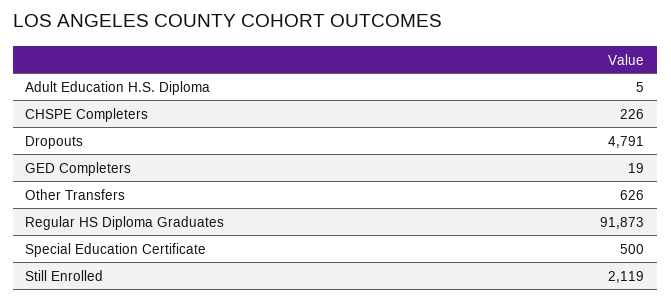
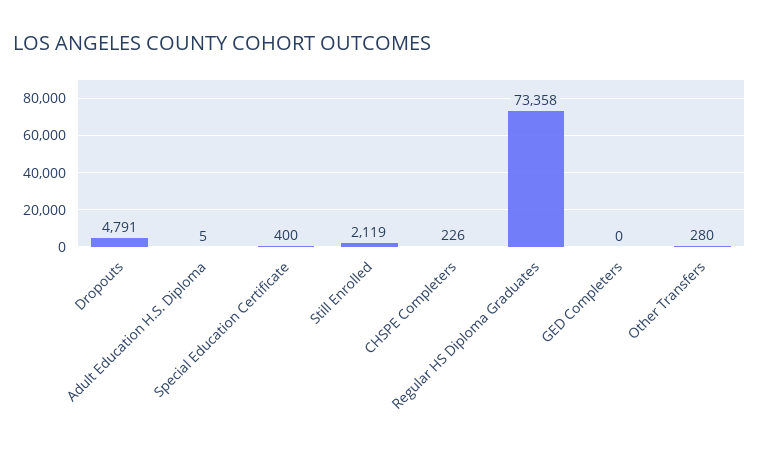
  {
    "Adult Education H.S. Diploma": 5,
    "CHSPE Completers": 226,
    "Dropouts": 4791,
-   "GED Completers": 19,
+   "GED Completers": 0,
-   "Other Transfers": 626,
+   "Other Transfers": 280,
-   "Regular HS Diploma Graduates": 91873,
+   "Regular HS Diploma Graduates": 73358,
-   "Special Education Certificate": 500,
+   "Special Education Certificate": 400,
    "Still Enrolled": 2119
  }

